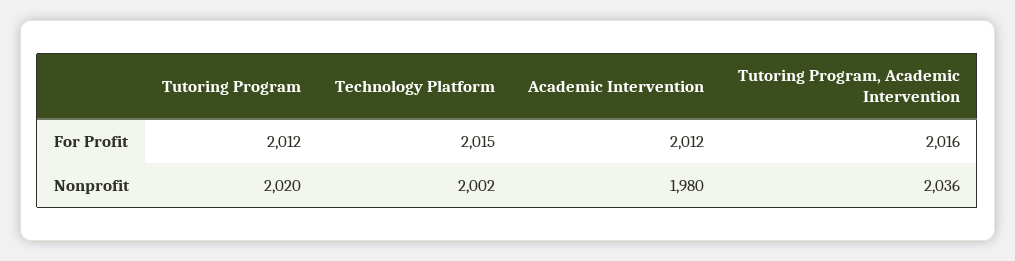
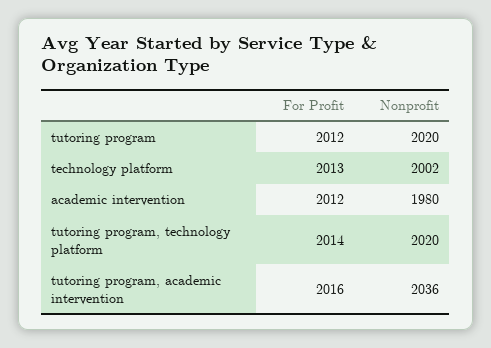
  {
    "Tutoring Program": {
      "For Profit": 2012,
      "Nonprofit": 2020
    },
    "Technology Platform": {
-     "For Profit": 2015,
+     "For Profit": 2013,
      "Nonprofit": 2002
    },
    "Academic Intervention": {
      "For Profit": 2012,
      "Nonprofit": 1980
    },
    "Tutoring Program, Academic Intervention": {
      "For Profit": 2016,
      "Nonprofit": 2036
-   }
+   },
+   "tutoring program, technology platform": {
+     "For Profit": 2014,
+     "Nonprofit": 2020
+   }
  }

